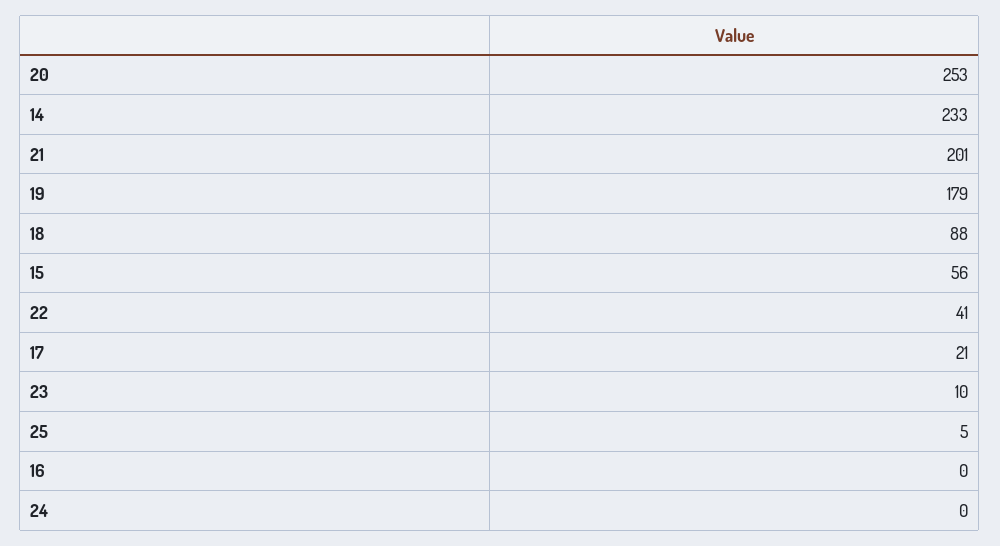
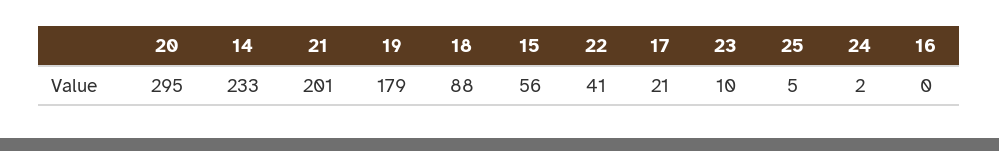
  {
-   "20": 253,
+   "20": 295,
    "14": 233,
    "21": 201,
    "19": 179,
    "18": 88,
    "15": 56,
    "22": 41,
    "17": 21,
    "23": 10,
    "25": 5,
    "16": 0,
-   "24": 0
+   "24": 2
  }

